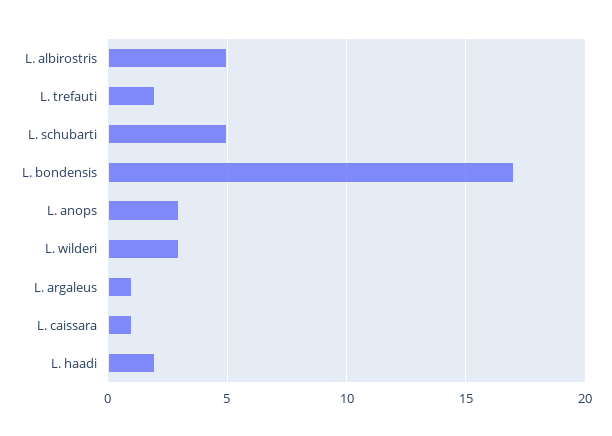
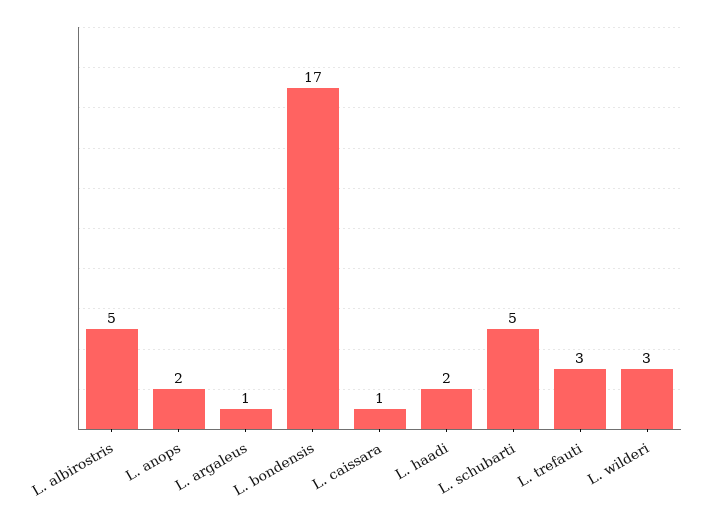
  {
    "L. albirostris": 5,
-   "L. trefauti": 2,
+   "L. trefauti": 3,
    "L. schubarti": 5,
    "L. bondensis": 17,
-   "L. anops": 3,
+   "L. anops": 2,
    "L. wilderi": 3,
    "L. argaleus": 1,
    "L. caissara": 1,
    "L. haadi": 2
  }

